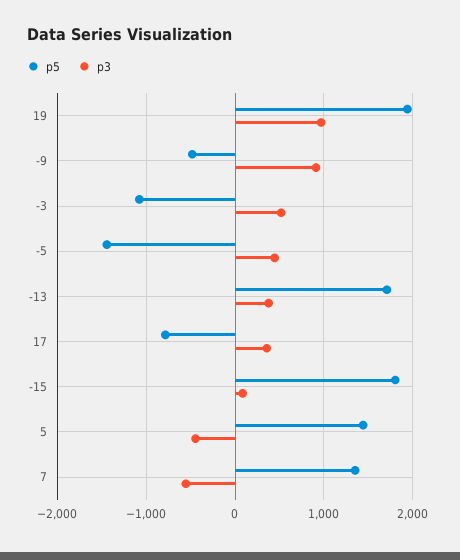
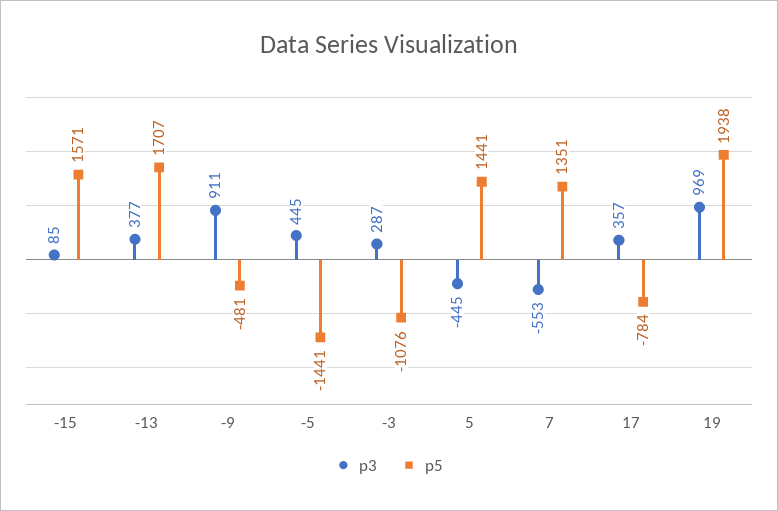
  {
    "p5": {
      "19": 1938,
      "-9": -481,
      "-3": -1076,
      "-5": -1441,
      "-13": 1707,
      "17": -784,
-     "-15": 1800,
+     "-15": 1571,
      "5": 1441,
      "7": 1351
    },
    "p3": {
      "19": 969,
      "-9": 911,
-     "-3": 500,
+     "-3": 287,
      "-5": 445,
      "-13": 377,
      "17": 357,
      "-15": 85,
      "5": -445,
      "7": -553
    }
  }

